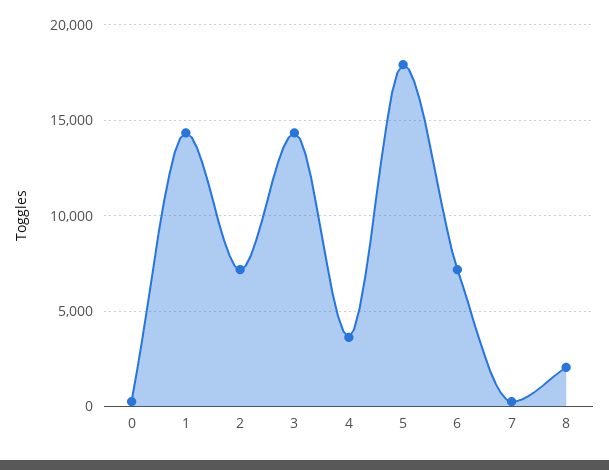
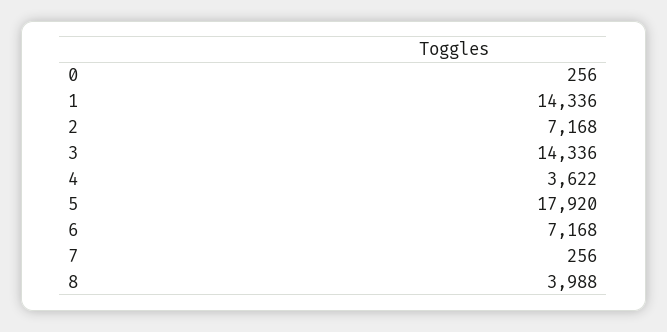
  {
    "0": 256,
    "1": 14336,
    "2": 7168,
    "3": 14336,
    "4": 3622,
    "5": 17920,
    "6": 7168,
    "7": 256,
-   "8": 2000
+   "8": 3988
  }

